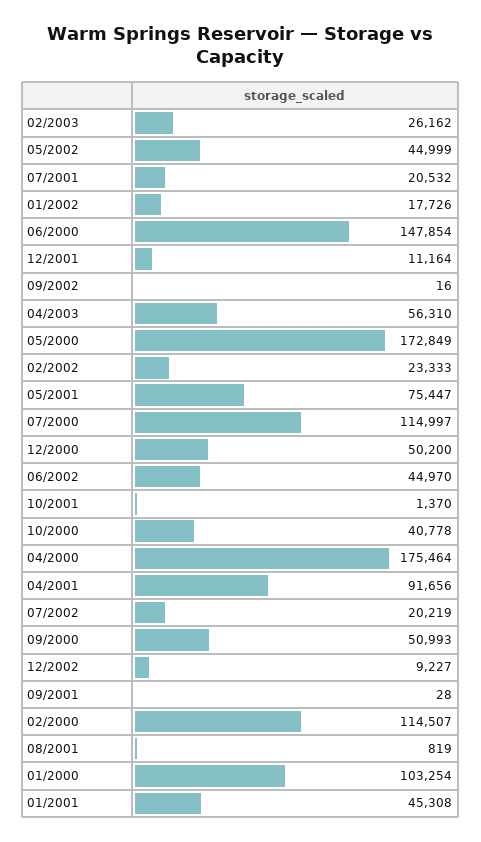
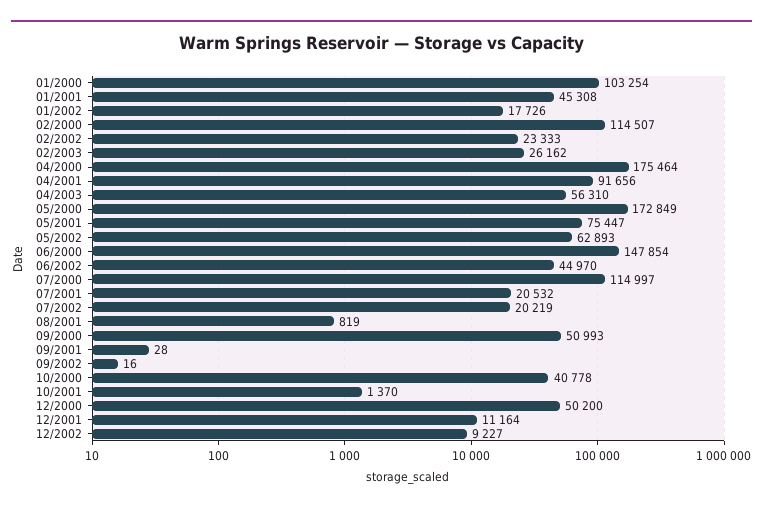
  {
    "02/2003": 26162,
-   "05/2002": 44999,
+   "05/2002": 62893,
    "07/2001": 20532,
    "01/2002": 17726,
    "06/2000": 147854,
    "12/2001": 11164,
    "09/2002": 16,
    "04/2003": 56310,
    "05/2000": 172849,
    "02/2002": 23333,
    "05/2001": 75447,
    "07/2000": 114997,
    "12/2000": 50200,
    "06/2002": 44970,
    "10/2001": 1370,
    "10/2000": 40778,
    "04/2000": 175464,
    "04/2001": 91656,
    "07/2002": 20219,
    "09/2000": 50993,
    "12/2002": 9227,
    "09/2001": 28,
    "02/2000": 114507,
    "08/2001": 819,
    "01/2000": 103254,
    "01/2001": 45308
  }

